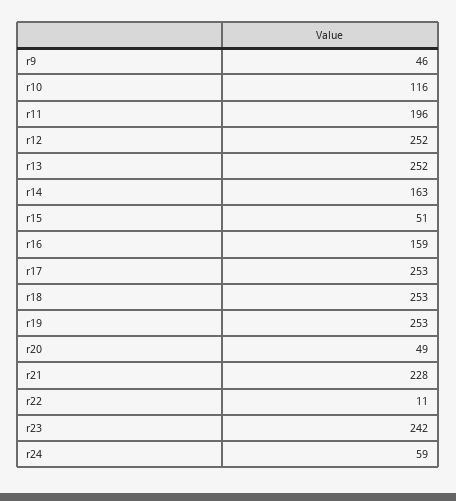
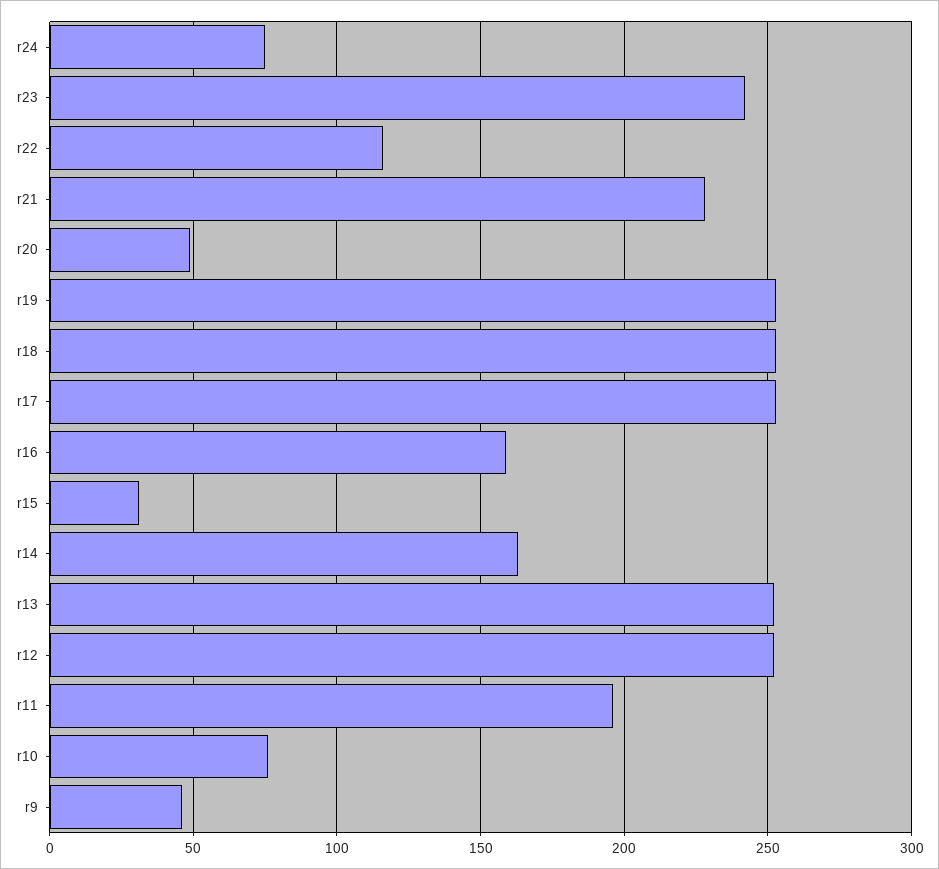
  {
    "r9": 46,
-   "r10": 116,
+   "r10": 75,
    "r11": 196,
    "r12": 252,
    "r13": 252,
    "r14": 163,
-   "r15": 51,
+   "r15": 30,
    "r16": 159,
    "r17": 253,
    "r18": 253,
    "r19": 253,
    "r20": 49,
    "r21": 228,
-   "r22": 11,
+   "r22": 115,
    "r23": 242,
-   "r24": 59
+   "r24": 75
  }

